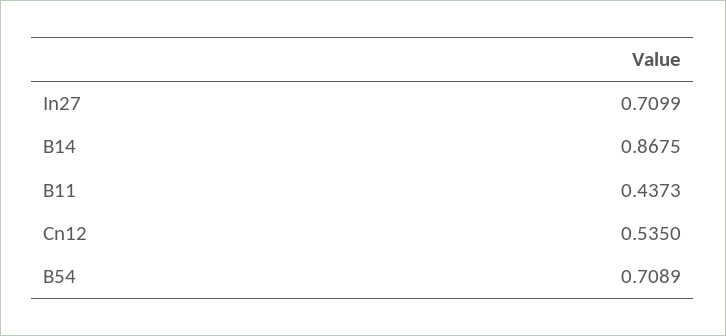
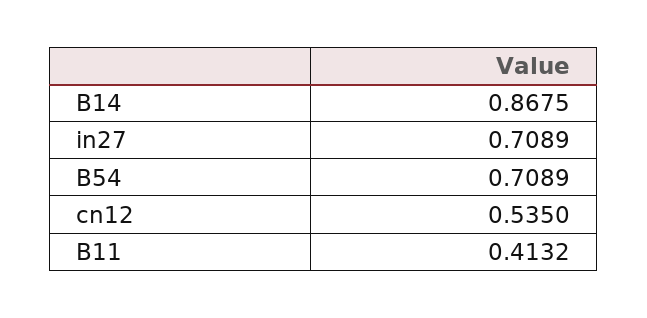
  {
-   "In27": 0.7099,
+   "In27": 0.7089,
    "B14": 0.8675,
-   "B11": 0.4373,
+   "B11": 0.4132,
    "Cn12": 0.535,
    "B54": 0.7089
  }

